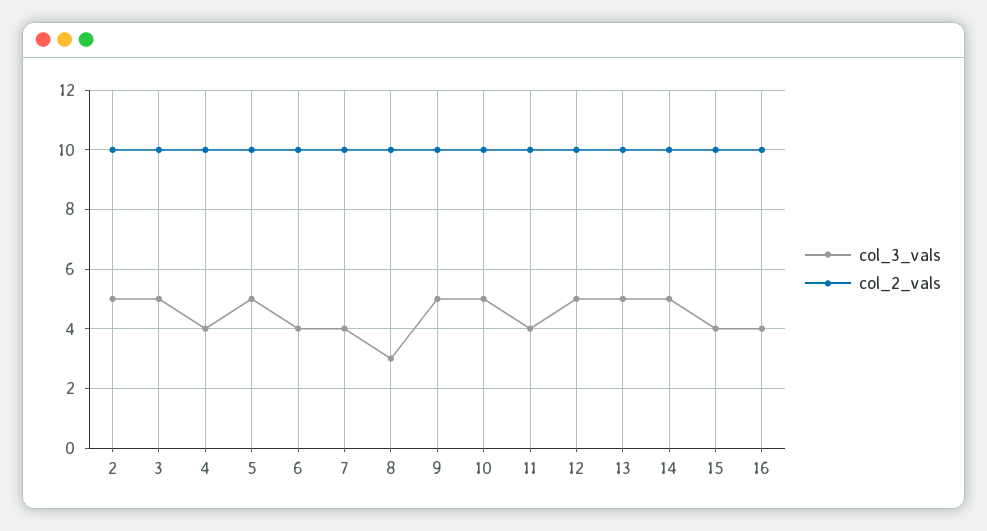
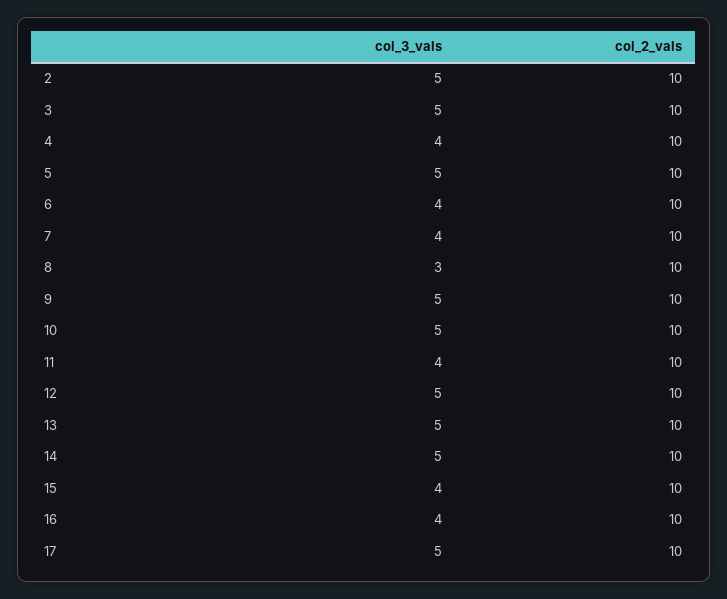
  {
    "col_3_vals": {
      "2": 5,
      "3": 5,
      "4": 4,
      "5": 5,
      "6": 4,
      "7": 4,
      "8": 3,
      "9": 5,
      "10": 5,
      "11": 4,
      "12": 5,
      "13": 5,
      "14": 5,
      "15": 4,
-     "16": 4
+     "16": 4,
+     "17": 5
    },
    "col_2_vals": {
      "2": 10,
      "3": 10,
      "4": 10,
      "5": 10,
      "6": 10,
      "7": 10,
      "8": 10,
      "9": 10,
      "10": 10,
      "11": 10,
      "12": 10,
      "13": 10,
      "14": 10,
      "15": 10,
-     "16": 10
+     "16": 10,
+     "17": 10
    }
  }

